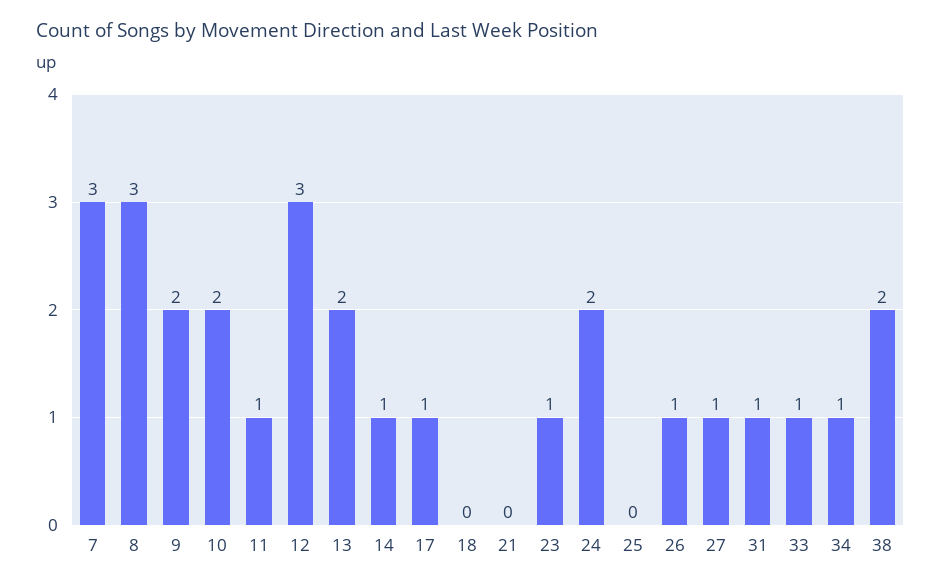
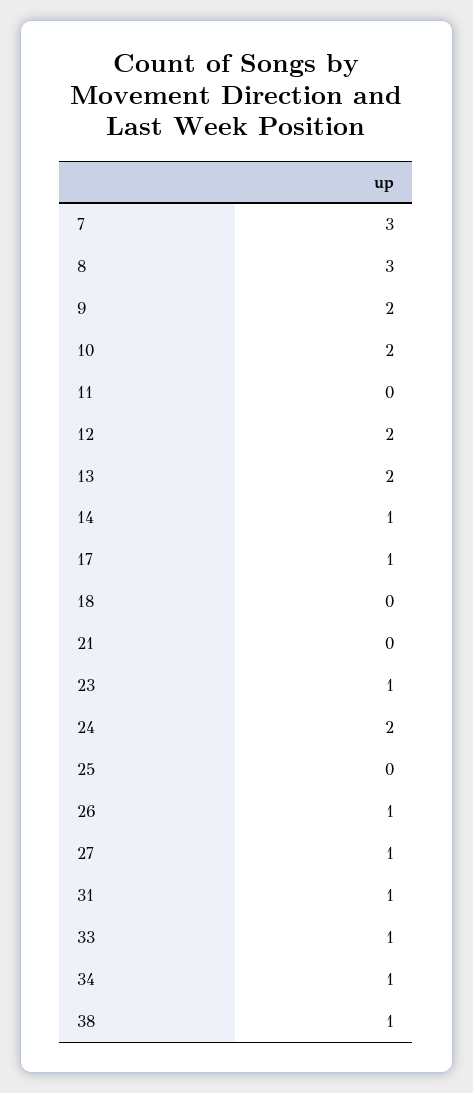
  {
    "7": 3,
    "8": 3,
    "9": 2,
    "10": 2,
-   "11": 1,
+   "11": 0,
-   "12": 3,
+   "12": 2,
    "13": 2,
    "14": 1,
    "17": 1,
    "18": 0,
    "21": 0,
    "23": 1,
    "24": 2,
    "25": 0,
    "26": 1,
    "27": 1,
    "31": 1,
    "33": 1,
    "34": 1,
-   "38": 2
+   "38": 1
  }

